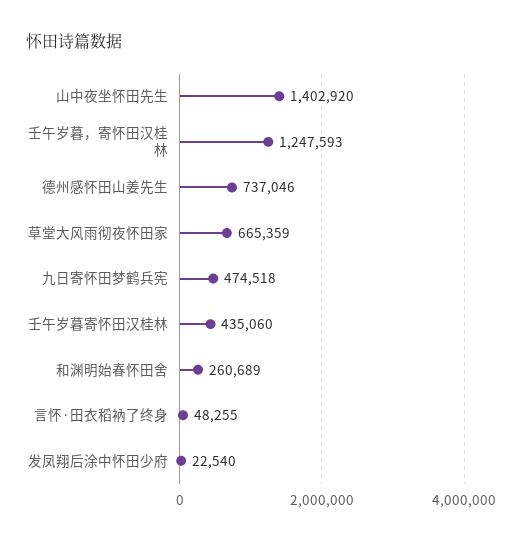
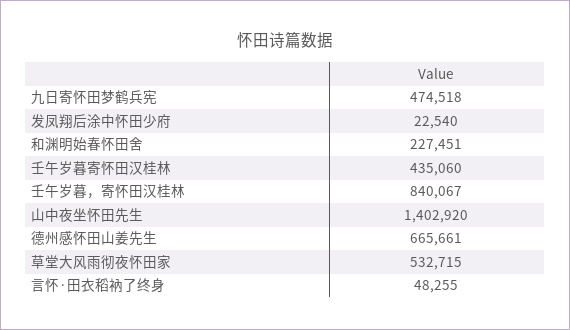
  {
    "山中夜坐怀田先生": 1402920,
-   "壬午岁暮，寄怀田汉桂林": 1247593,
+   "壬午岁暮，寄怀田汉桂林": 840067,
-   "德州感怀田山姜先生": 737046,
+   "德州感怀田山姜先生": 665661,
-   "草堂大风雨彻夜怀田家": 665359,
+   "草堂大风雨彻夜怀田家": 532715,
    "九日寄怀田梦鹤兵宪": 474518,
    "壬午岁暮寄怀田汉桂林": 435060,
-   "和渊明始春怀田舍": 260689,
+   "和渊明始春怀田舍": 227451,
    "言怀·田衣稻衲了终身": 48255,
    "发凤翔后涂中怀田少府": 22540
  }

